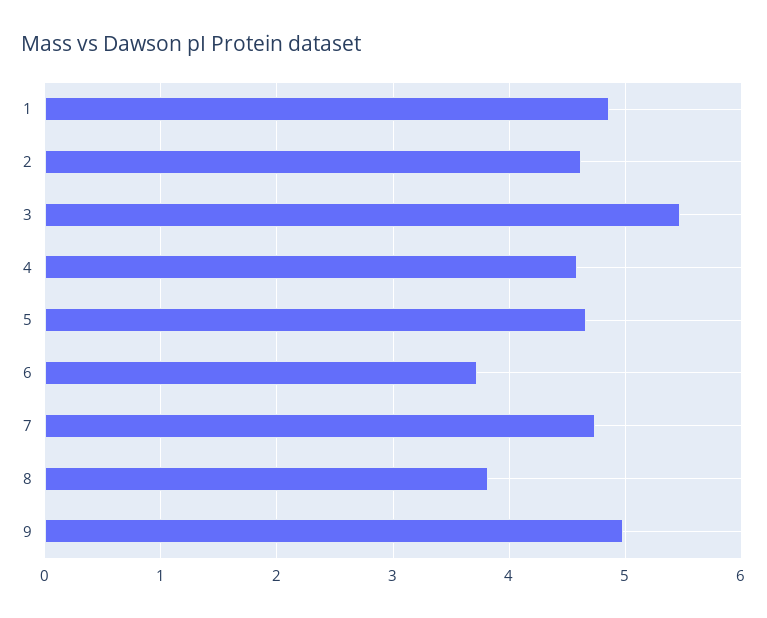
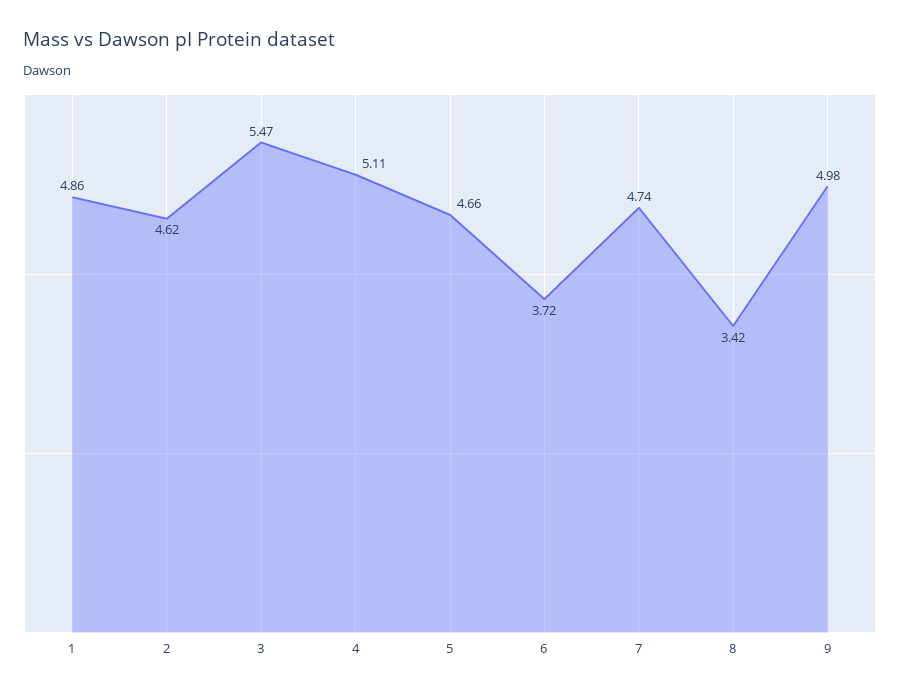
  {
    "1": 4.86,
    "2": 4.62,
    "3": 5.47,
-   "4": 4.6,
+   "4": 5.11,
    "5": 4.66,
    "6": 3.72,
    "7": 4.74,
-   "8": 3.8,
+   "8": 3.42,
    "9": 4.98
  }

